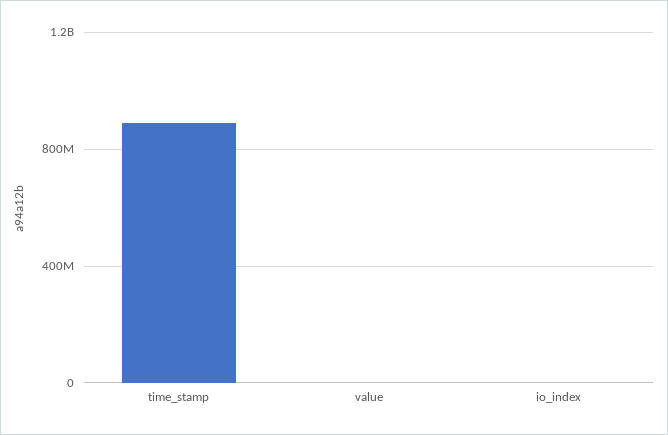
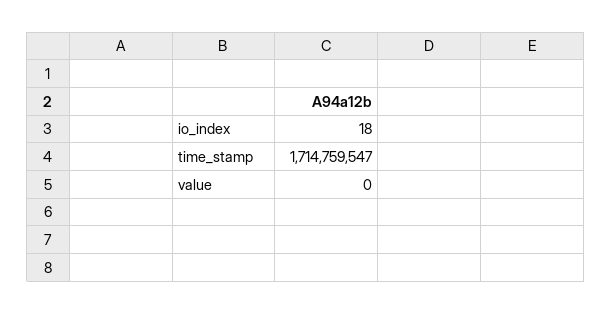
  {
-   "time_stamp": 900000000,
+   "time_stamp": 1714759547,
    "value": 0,
    "io_index": 18
  }

